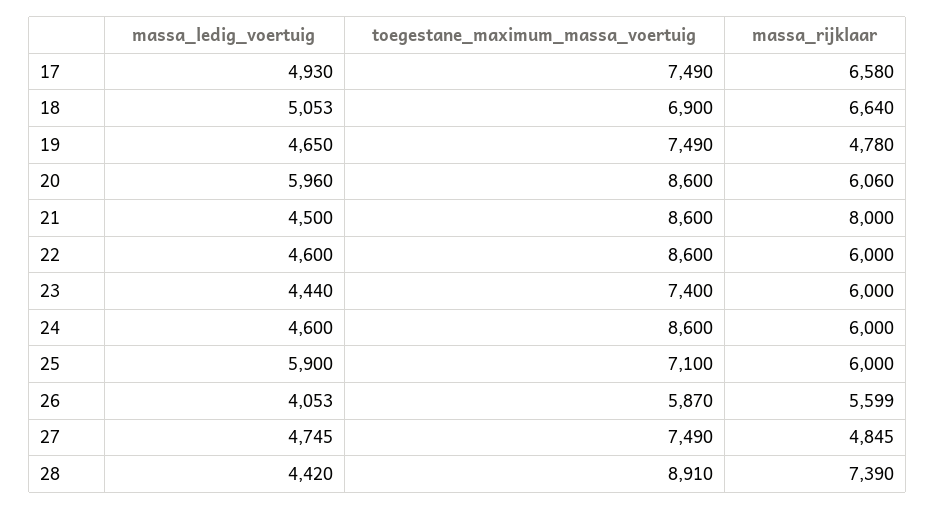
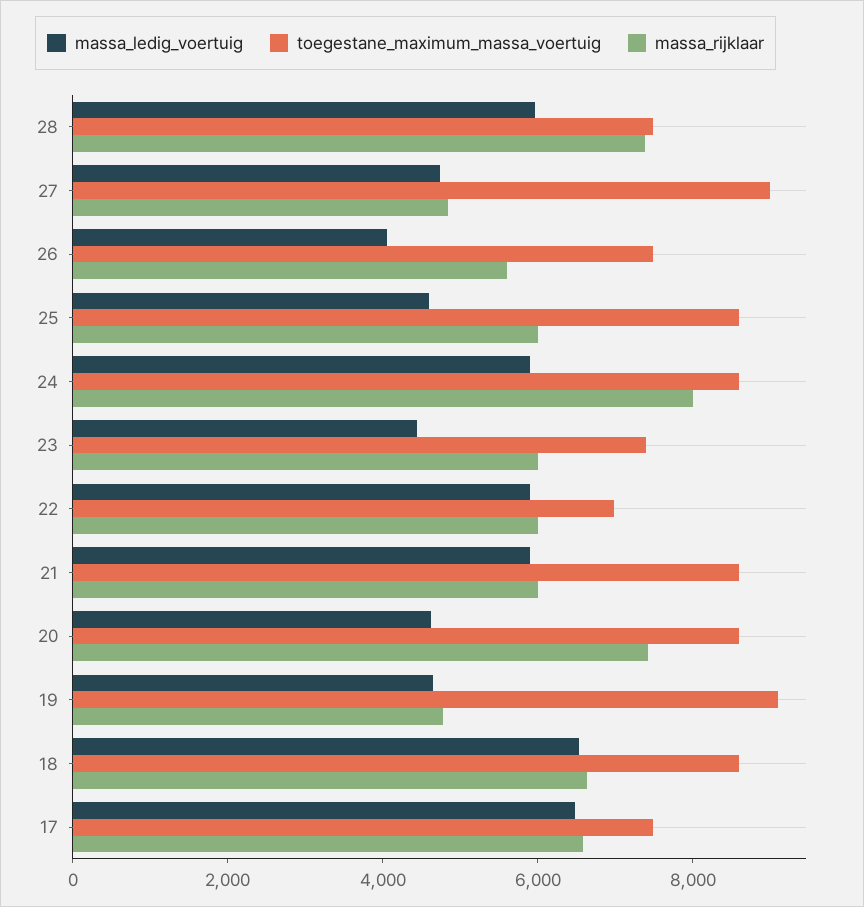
  {
    "massa_ledig_voertuig": {
-     "17": 4930,
+     "17": 6500,
-     "18": 5053,
+     "18": 6500,
      "19": 4650,
-     "20": 5960,
+     "20": 4500,
-     "21": 4500,
+     "21": 6000,
-     "22": 4600,
+     "22": 6000,
      "23": 4440,
-     "24": 4600,
+     "24": 6000,
-     "25": 5900,
+     "25": 4500,
      "26": 4053,
      "27": 4745,
-     "28": 4420
+     "28": 6000
    },
    "toegestane_maximum_massa_voertuig": {
      "17": 7490,
-     "18": 6900,
+     "18": 8500,
-     "19": 7490,
+     "19": 9000,
      "20": 8600,
      "21": 8600,
-     "22": 8600,
+     "22": 7000,
      "23": 7400,
      "24": 8600,
-     "25": 7100,
+     "25": 8500,
-     "26": 5870,
+     "26": 7500,
-     "27": 7490,
+     "27": 9000,
-     "28": 8910
+     "28": 7500
    },
    "massa_rijklaar": {
      "17": 6580,
      "18": 6640,
      "19": 4780,
-     "20": 6060,
+     "20": 7500,
-     "21": 8000,
+     "21": 6000,
      "22": 6000,
      "23": 6000,
-     "24": 6000,
+     "24": 8000,
      "25": 6000,
      "26": 5599,
      "27": 4845,
      "28": 7390
    }
  }

